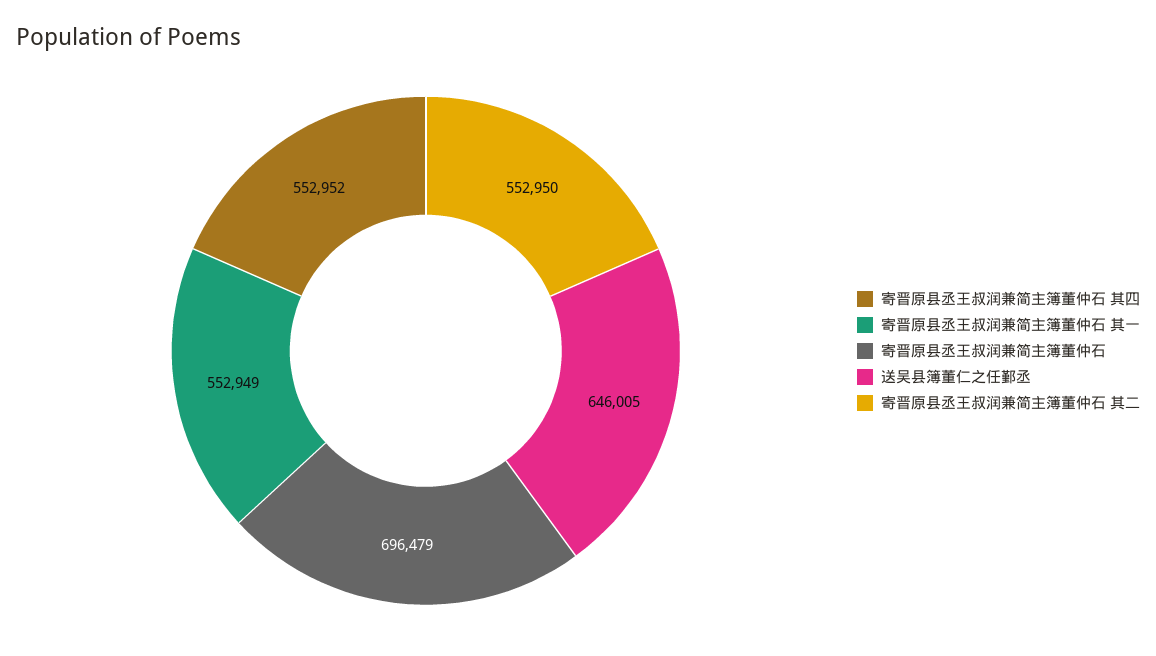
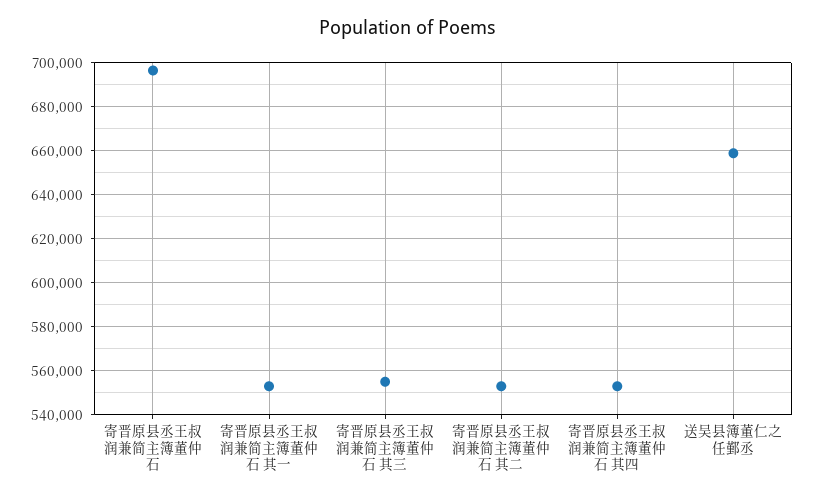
  {
    "寄晋原县丞王叔润兼简主簿董仲石 其四": 552952,
    "寄晋原县丞王叔润兼简主簿董仲石 其一": 552949,
    "寄晋原县丞王叔润兼简主簿董仲石": 696479,
-   "送吴县簿董仁之任鄞丞": 646005,
+   "送吴县簿董仁之任鄞丞": 660000,
-   "寄晋原县丞王叔润兼简主簿董仲石 其二": 552950
+   "寄晋原县丞王叔润兼简主簿董仲石 其二": 552950,
+   "寄晋原县丞王叔润兼简主簿董仲石 其三": 555000
  }

